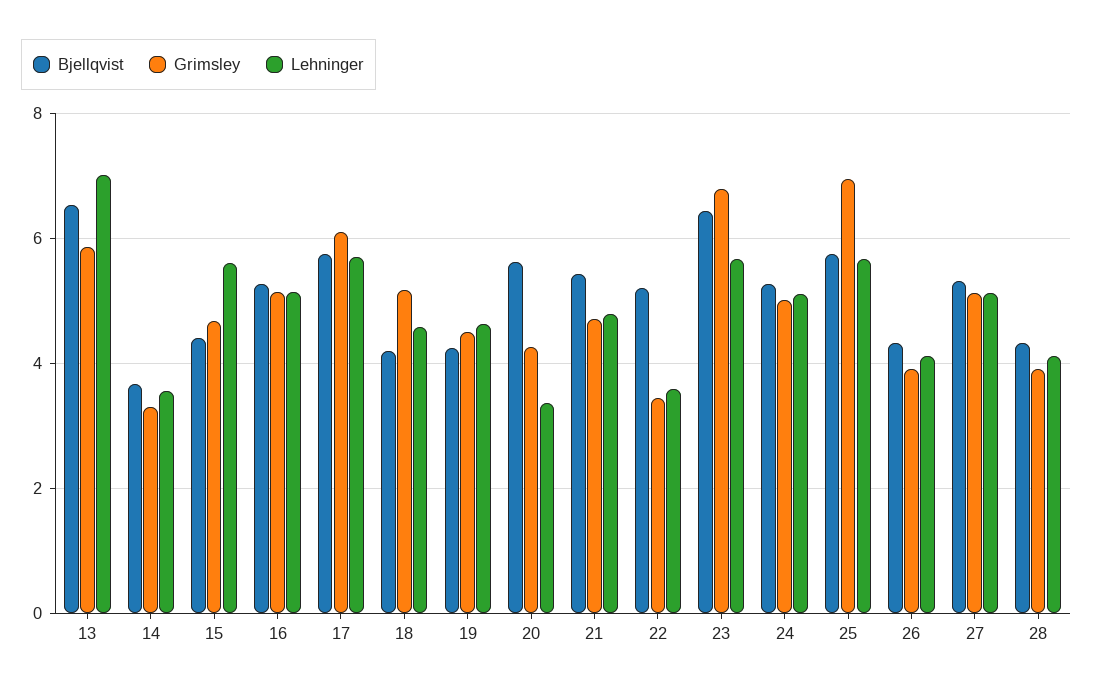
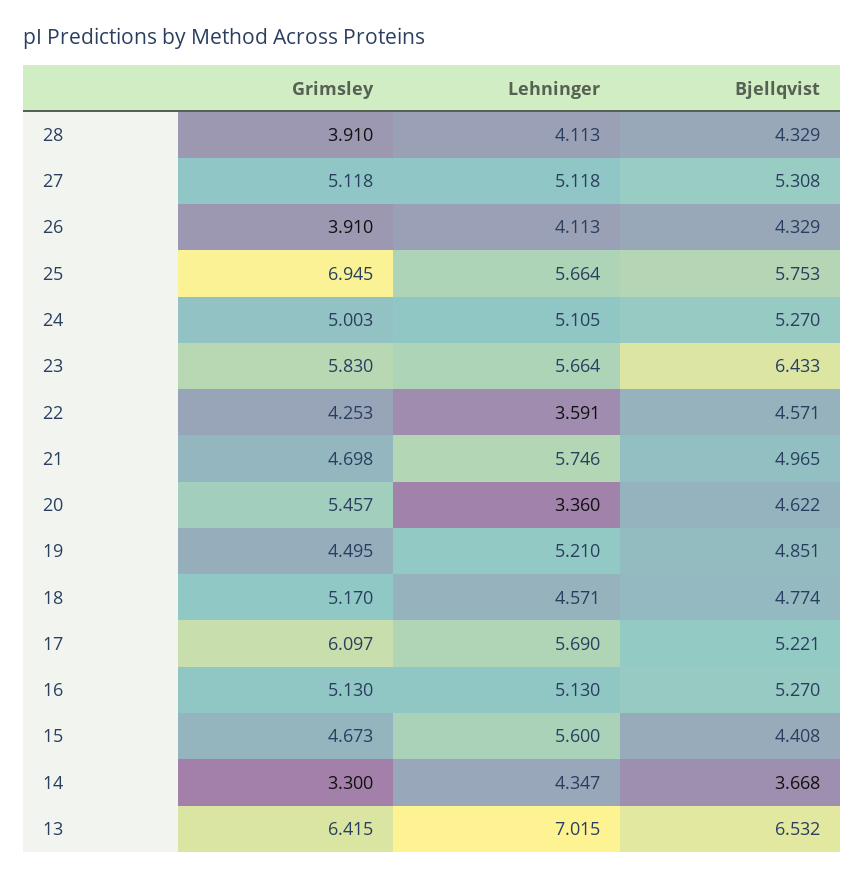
  {
    "Bjellqvist": {
      "13": 6.532,
      "14": 3.668,
      "15": 4.408,
      "16": 5.27,
-     "17": 5.8,
+     "17": 5.221,
-     "18": 4.2,
+     "18": 4.774,
-     "19": 4.2,
+     "19": 4.851,
-     "20": 5.6,
+     "20": 4.622,
-     "21": 5.4,
+     "21": 4.965,
-     "22": 5.2,
+     "22": 4.571,
      "23": 6.433,
      "24": 5.27,
      "25": 5.753,
      "26": 4.329,
      "27": 5.308,
      "28": 4.329
    },
    "Grimsley": {
-     "13": 5.8,
+     "13": 6.415,
      "14": 3.3,
      "15": 4.673,
      "16": 5.13,
      "17": 6.097,
      "18": 5.17,
      "19": 4.495,
-     "20": 4.2,
+     "20": 5.457,
      "21": 4.698,
-     "22": 3.4,
+     "22": 4.253,
-     "23": 6.8,
+     "23": 5.83,
      "24": 5.003,
      "25": 6.945,
      "26": 3.91,
      "27": 5.118,
      "28": 3.91
    },
    "Lehninger": {
      "13": 7.015,
-     "14": 3.6,
+     "14": 4.347,
      "15": 5.6,
      "16": 5.13,
      "17": 5.69,
      "18": 4.571,
-     "19": 4.6,
+     "19": 5.21,
      "20": 3.36,
-     "21": 4.8,
+     "21": 5.746,
      "22": 3.591,
      "23": 5.664,
      "24": 5.105,
      "25": 5.664,
      "26": 4.113,
      "27": 5.118,
      "28": 4.113
    }
  }

